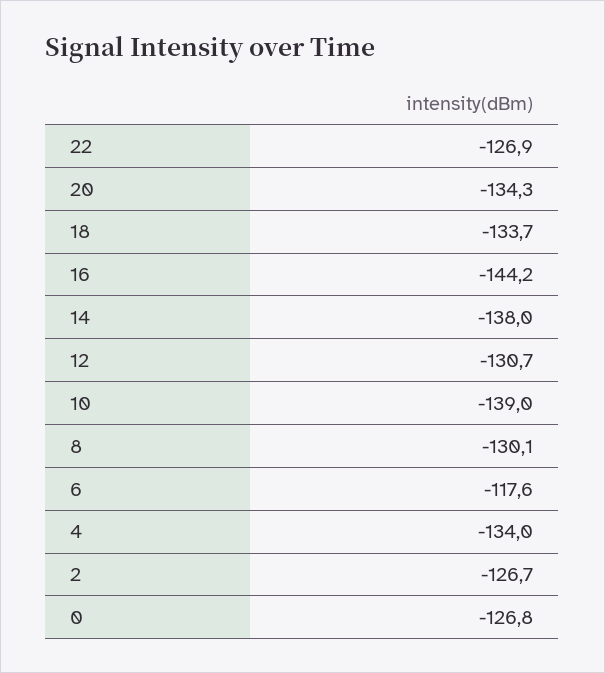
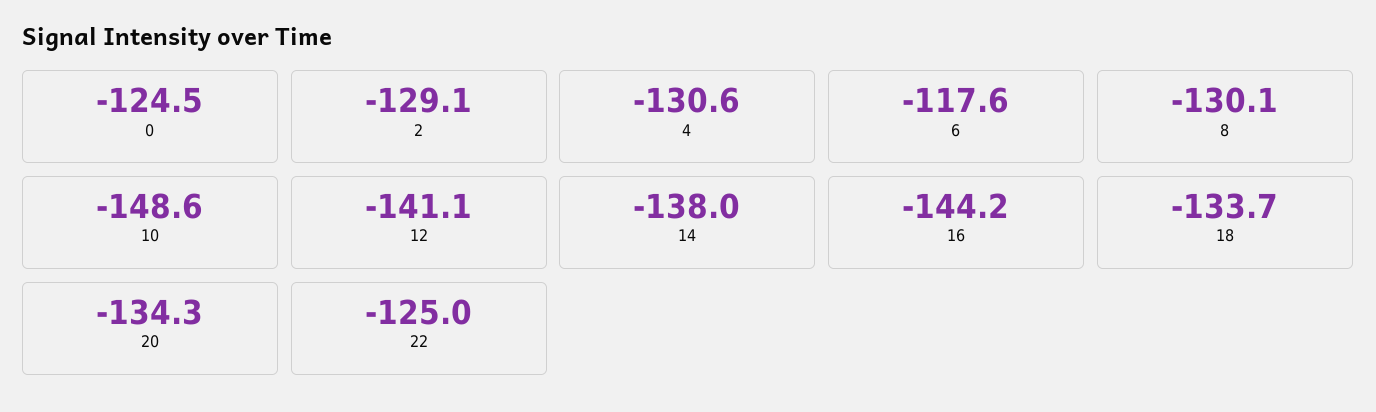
  {
-   "22": -126.9,
+   "22": -125,
    "20": -134.3,
    "18": -133.7,
    "16": -144.2,
    "14": -138,
-   "12": -130.7,
+   "12": -141.1,
-   "10": -139,
+   "10": -148.6,
    "8": -130.1,
    "6": -117.6,
-   "4": -134,
+   "4": -130.6,
-   "2": -126.7,
+   "2": -129.1,
-   "0": -126.8
+   "0": -124.5
  }

